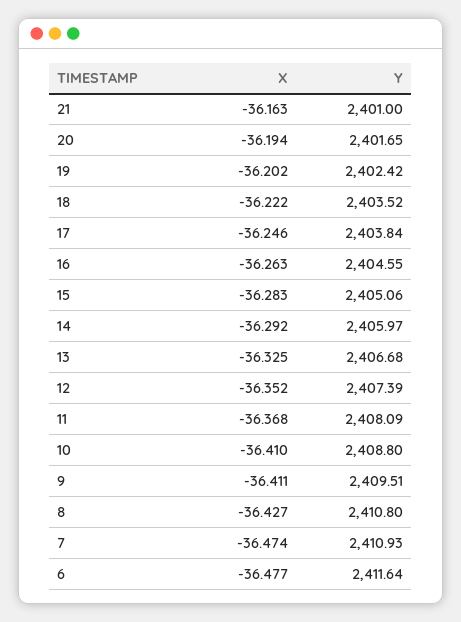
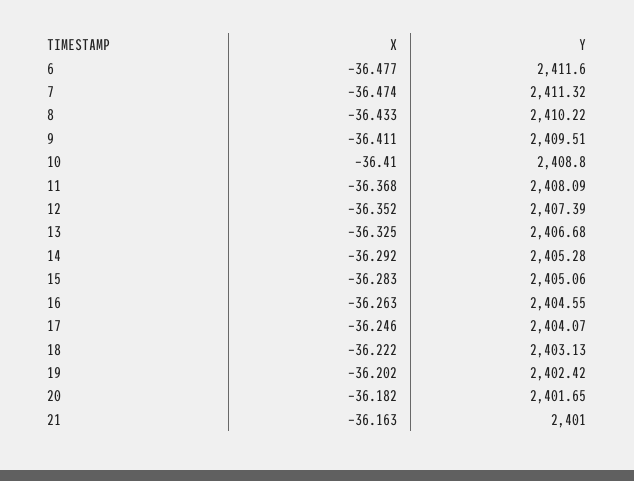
  {
    "X": {
      "21": -36.163,
-     "20": -36.194,
+     "20": -36.182,
      "19": -36.202,
      "18": -36.222,
      "17": -36.246,
      "16": -36.263,
      "15": -36.283,
      "14": -36.292,
      "13": -36.325,
      "12": -36.352,
      "11": -36.368,
      "10": -36.41,
      "9": -36.411,
-     "8": -36.427,
+     "8": -36.433,
      "7": -36.474,
      "6": -36.477
    },
    "Y": {
      "21": 2401,
      "20": 2401.65,
      "19": 2402.42,
-     "18": 2403.52,
+     "18": 2403.13,
-     "17": 2403.84,
+     "17": 2404.07,
      "16": 2404.55,
      "15": 2405.06,
-     "14": 2405.97,
+     "14": 2405.28,
      "13": 2406.68,
      "12": 2407.39,
      "11": 2408.09,
      "10": 2408.8,
      "9": 2409.51,
-     "8": 2410.8,
+     "8": 2410.22,
-     "7": 2410.93,
+     "7": 2411.32,
-     "6": 2411.64
+     "6": 2411.6
    }
  }

